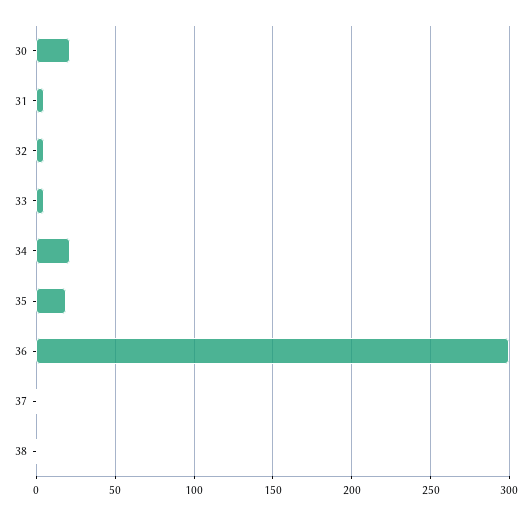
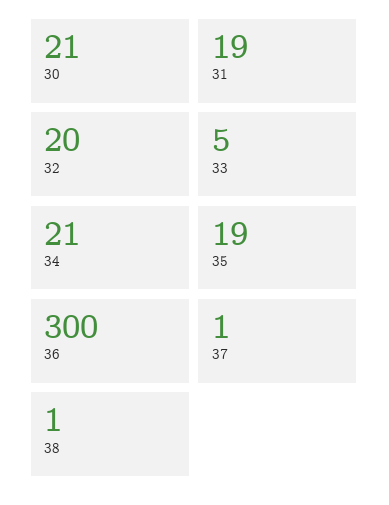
  {
    "30": 21,
-   "31": 5,
+   "31": 19,
-   "32": 5,
+   "32": 20,
    "33": 5,
    "34": 21,
    "35": 19,
    "36": 300,
    "37": 1,
    "38": 1
  }

